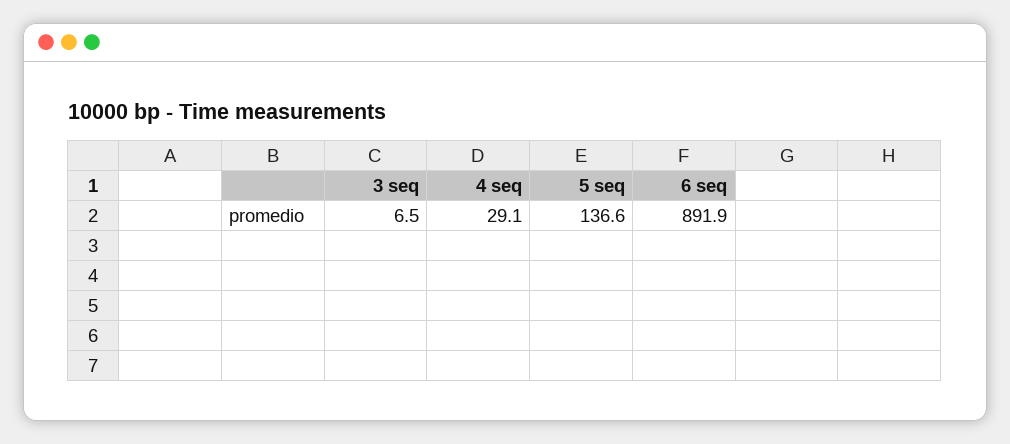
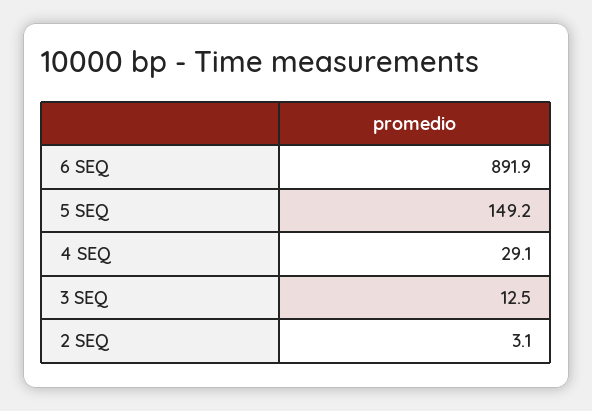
  {
-   "3 seq": 6.5,
+   "3 seq": 12.5,
    "4 seq": 29.1,
-   "5 seq": 136.6,
+   "5 seq": 149.2,
-   "6 seq": 891.9
+   "6 seq": 891.9,
+   "2 SEQ": 3.1
  }

